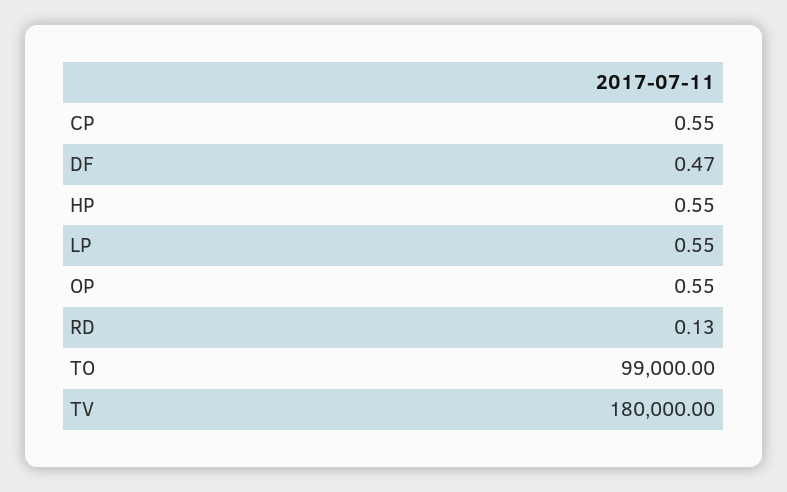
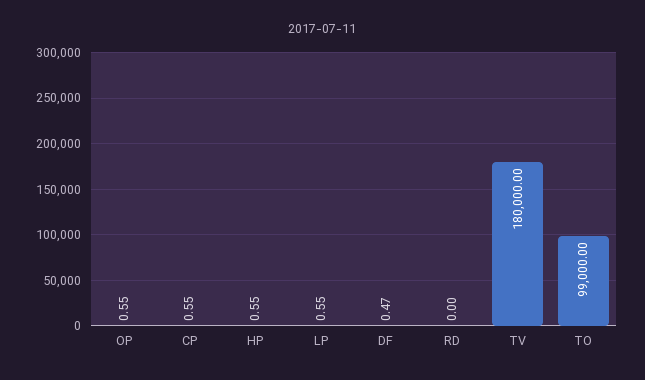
  {
    "CP": 0.55,
    "DF": 0.47,
    "HP": 0.55,
    "LP": 0.55,
    "OP": 0.55,
-   "RD": 0.13,
+   "RD": 0,
    "TO": 99000,
    "TV": 180000
  }

